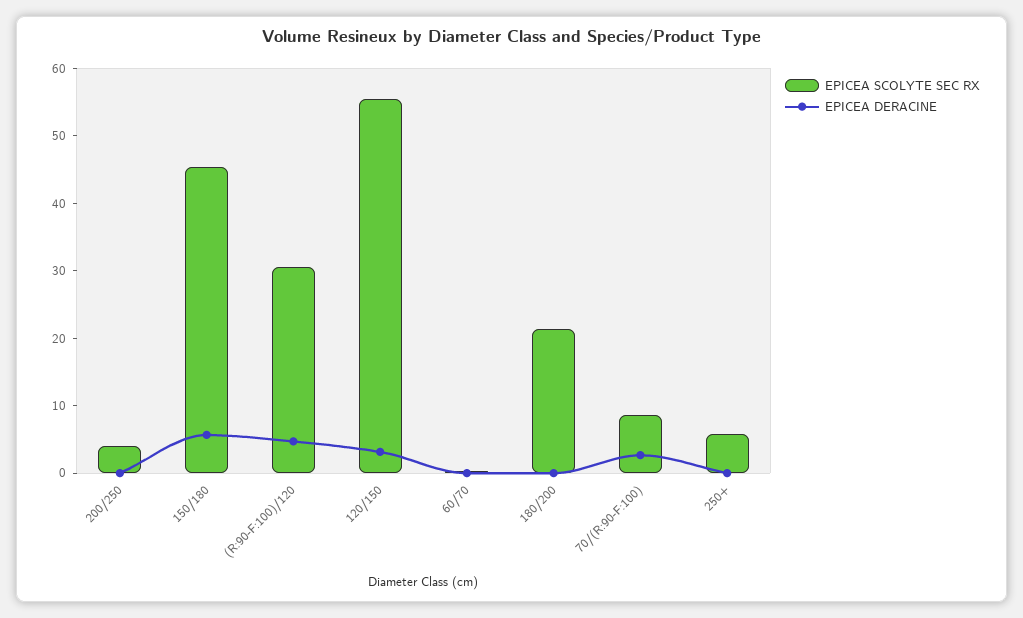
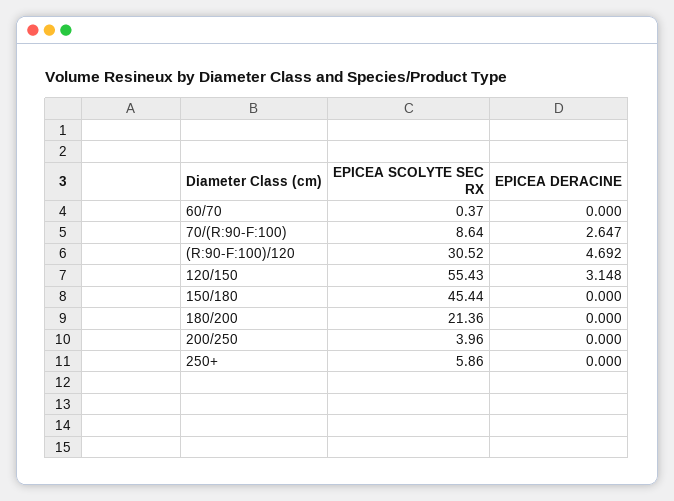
  {
    "EPICEA SCOLYTE SEC RX": {
      "200/250": 3.96,
      "150/180": 45.44,
      "(R:90-F:100)/120": 30.52,
      "120/150": 55.43,
      "60/70": 0.37,
      "180/200": 21.36,
      "70/(R:90-F:100)": 8.64,
      "250+": 5.86
    },
    "EPICEA DERACINE": {
      "200/250": 0,
-     "150/180": 6,
+     "150/180": 0,
      "(R:90-F:100)/120": 4.692,
      "120/150": 3.148,
      "60/70": 0,
      "180/200": 0,
      "70/(R:90-F:100)": 2.647,
      "250+": 0
    }
  }

